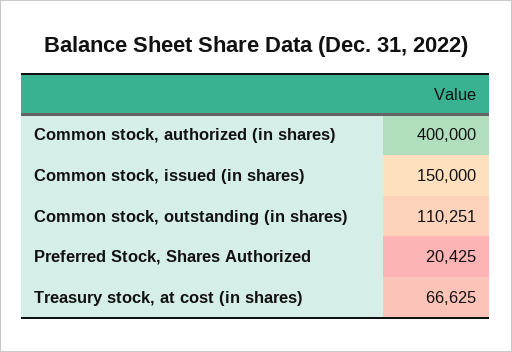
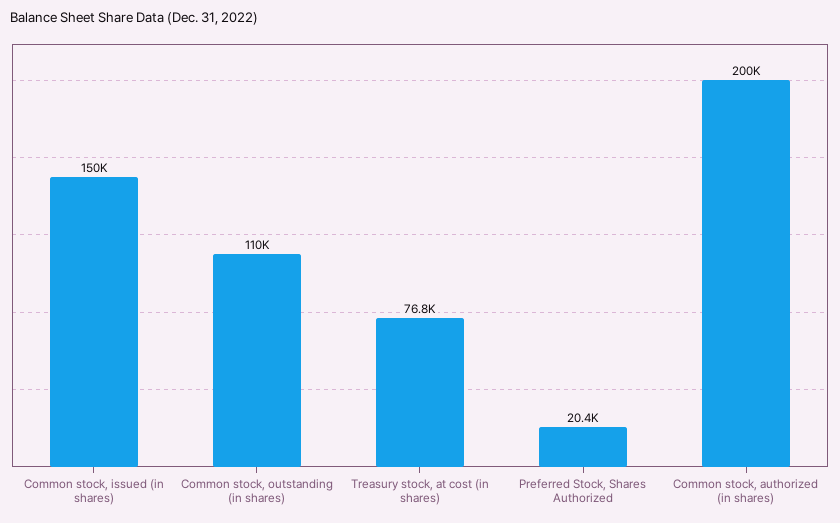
  {
-   "Common stock, authorized (in shares)": 400000,
+   "Common stock, authorized (in shares)": 200000,
    "Common stock, issued (in shares)": 150000,
    "Common stock, outstanding (in shares)": 110251,
    "Preferred Stock, Shares Authorized": 20425,
-   "Treasury stock, at cost (in shares)": 66625
+   "Treasury stock, at cost (in shares)": 76800
  }

